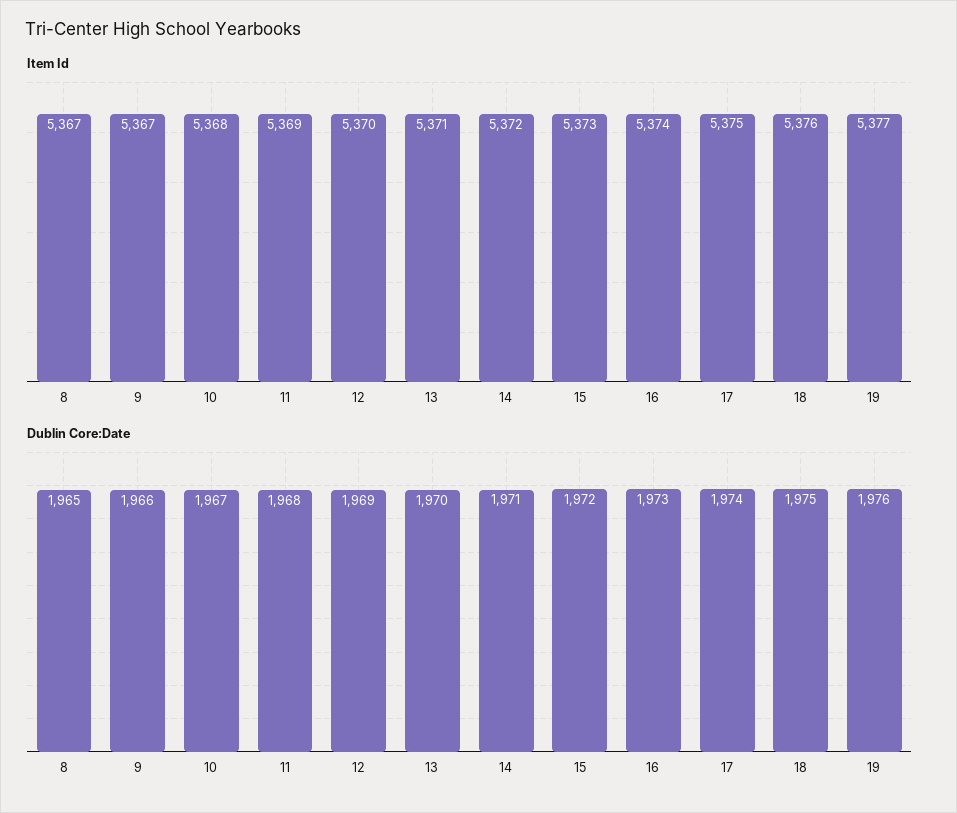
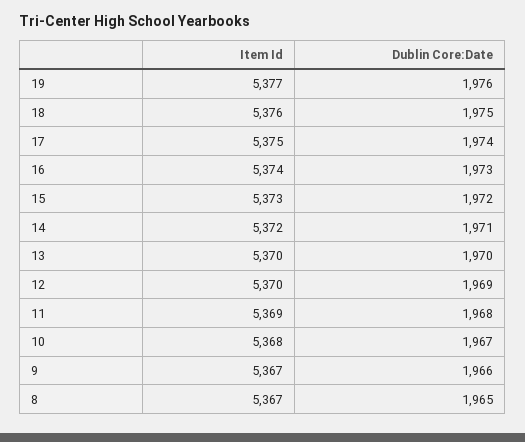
  {
    "Item Id": {
      "8": 5367,
      "9": 5367,
      "10": 5368,
      "11": 5369,
      "12": 5370,
-     "13": 5371,
+     "13": 5370,
      "14": 5372,
      "15": 5373,
      "16": 5374,
      "17": 5375,
      "18": 5376,
      "19": 5377
    },
    "Dublin Core:Date": {
      "8": 1965,
      "9": 1966,
      "10": 1967,
      "11": 1968,
      "12": 1969,
      "13": 1970,
      "14": 1971,
      "15": 1972,
      "16": 1973,
      "17": 1974,
      "18": 1975,
      "19": 1976
    }
  }

